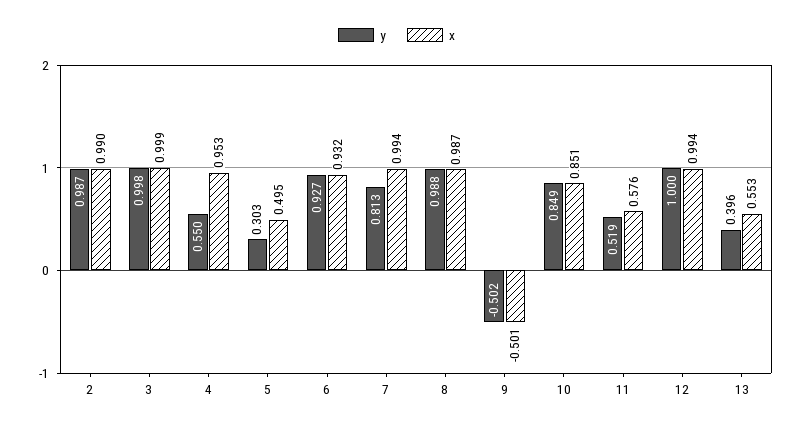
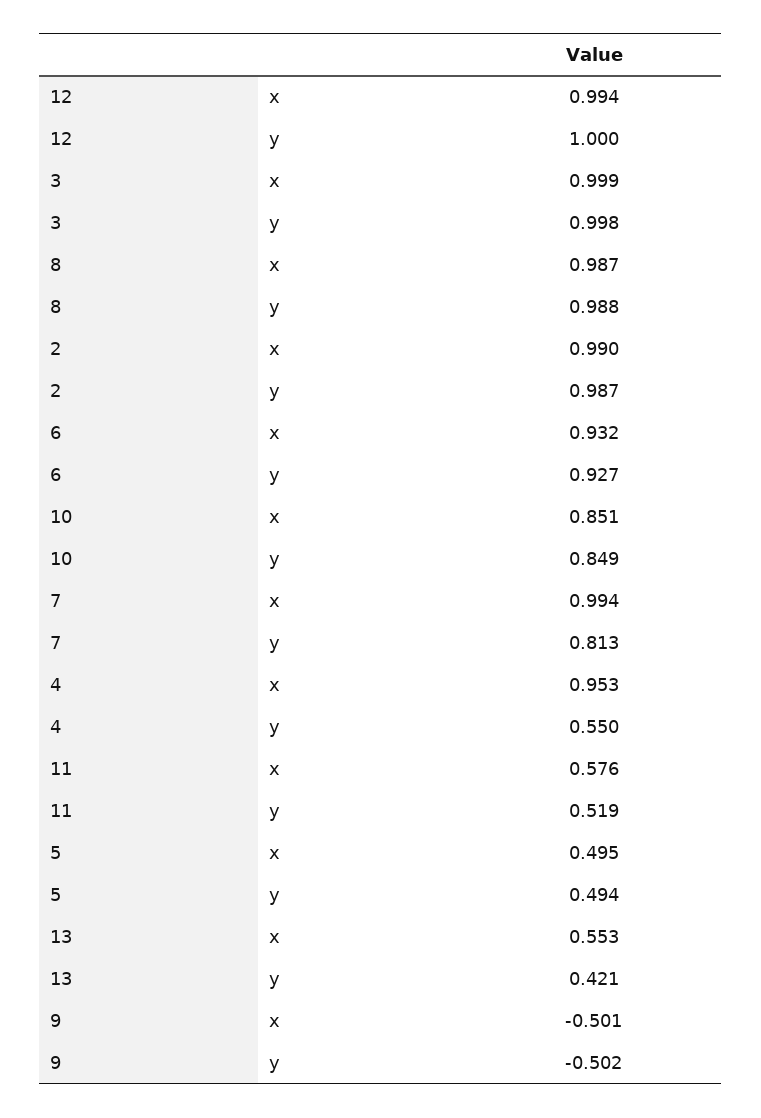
  {
    "y": {
      "2": 0.987,
      "3": 0.998,
      "4": 0.55,
-     "5": 0.303,
+     "5": 0.494,
      "6": 0.927,
      "7": 0.813,
      "8": 0.988,
      "9": -0.502,
      "10": 0.849,
      "11": 0.519,
      "12": 1,
-     "13": 0.396
+     "13": 0.421
    },
    "x": {
      "2": 0.99,
      "3": 0.999,
      "4": 0.953,
      "5": 0.495,
      "6": 0.932,
      "7": 0.994,
      "8": 0.987,
      "9": -0.501,
      "10": 0.851,
      "11": 0.576,
      "12": 0.994,
      "13": 0.553
    }
  }

